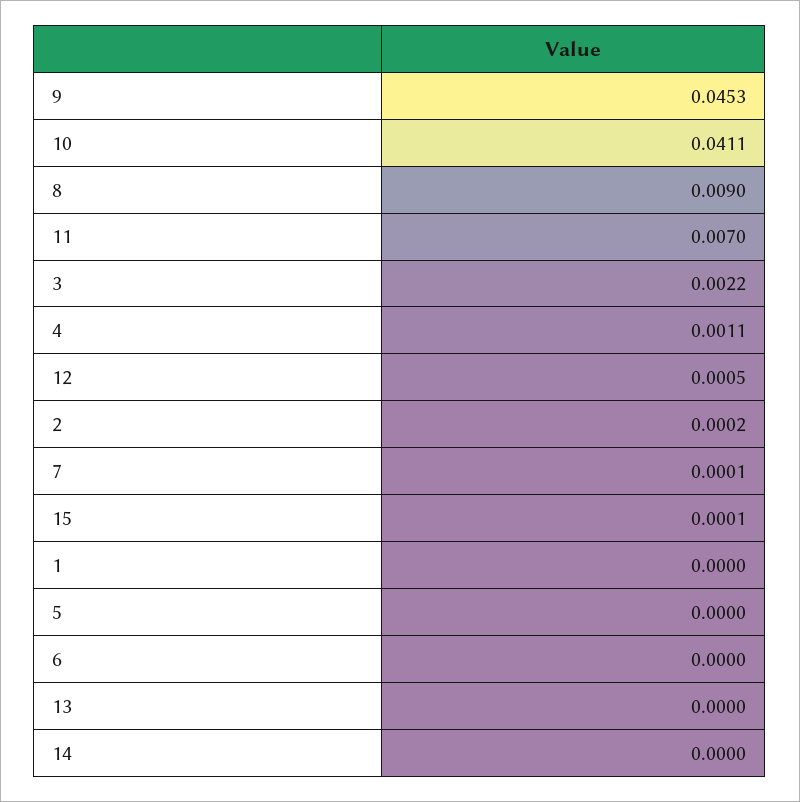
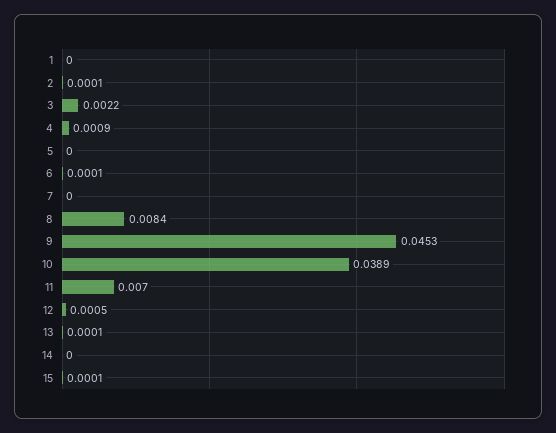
  {
    "9": 0.0453,
-   "10": 0.0411,
+   "10": 0.0389,
-   "8": 0.009,
+   "8": 0.0084,
    "11": 0.007,
    "3": 0.0022,
-   "4": 0.0011,
+   "4": 0.0009,
    "12": 0.0005,
-   "2": 0.0002,
+   "2": 0.0001,
-   "7": 0.0001,
+   "7": 0,
    "15": 0.0001,
    "1": 0,
    "5": 0,
-   "6": 0,
+   "6": 0.0001,
-   "13": 0,
+   "13": 0.0001,
    "14": 0
  }

